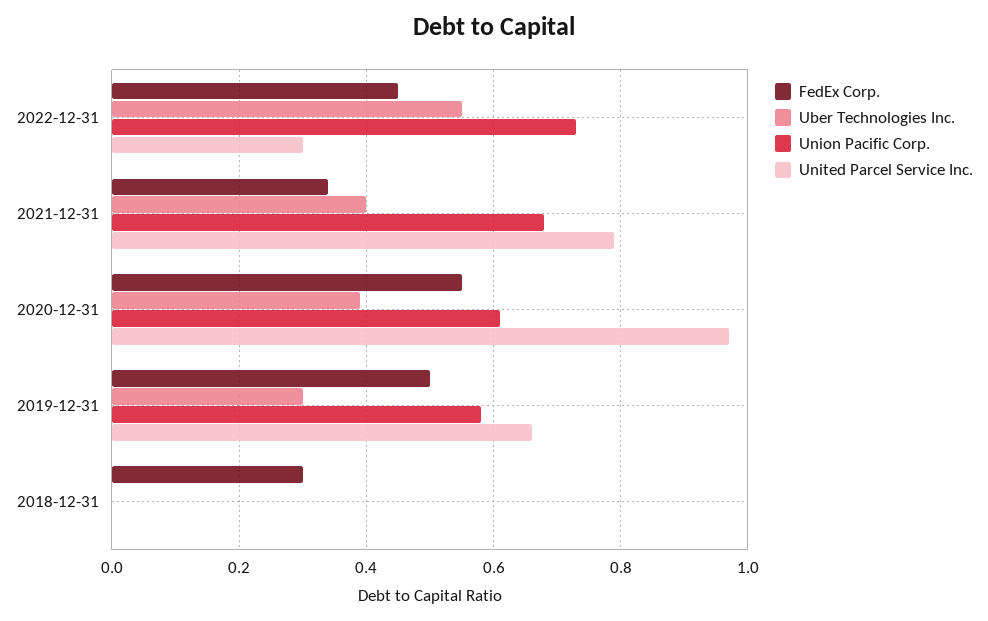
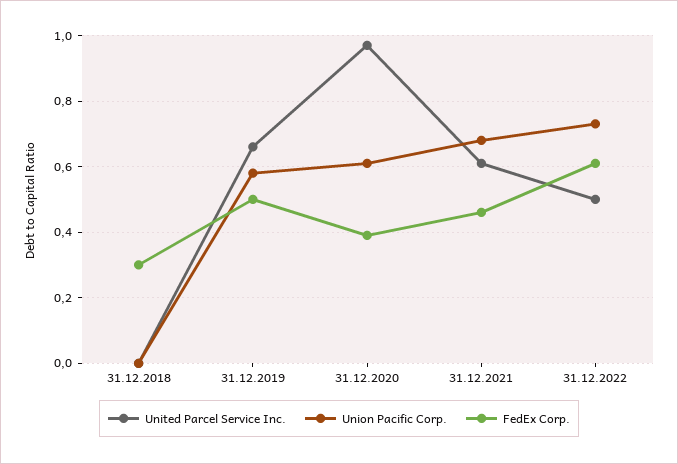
  {
    "FedEx Corp.": {
-     "2022-12-31": 0.45,
+     "2022-12-31": 0.6,
-     "2021-12-31": 0.35,
+     "2021-12-31": 0.45,
-     "2020-12-31": 0.55,
+     "2020-12-31": 0.4,
      "2019-12-31": 0.5,
      "2018-12-31": 0.3
    },
-   "Uber Technologies Inc.": {
-     "2022-12-31": 0.55,
-     "2021-12-31": 0.4,
-     "2020-12-31": 0.4,
-     "2019-12-31": 0.3,
-     "2018-12-31": 0
-   },
    "Union Pacific Corp.": {
      "2022-12-31": 0.75,
      "2021-12-31": 0.7,
      "2020-12-31": 0.6,
      "2019-12-31": 0.6,
      "2018-12-31": 0
    },
    "United Parcel Service Inc.": {
-     "2022-12-31": 0.3,
+     "2022-12-31": 0.5,
-     "2021-12-31": 0.8,
+     "2021-12-31": 0.6,
      "2020-12-31": 0.95,
      "2019-12-31": 0.65,
      "2018-12-31": 0
    }
  }

